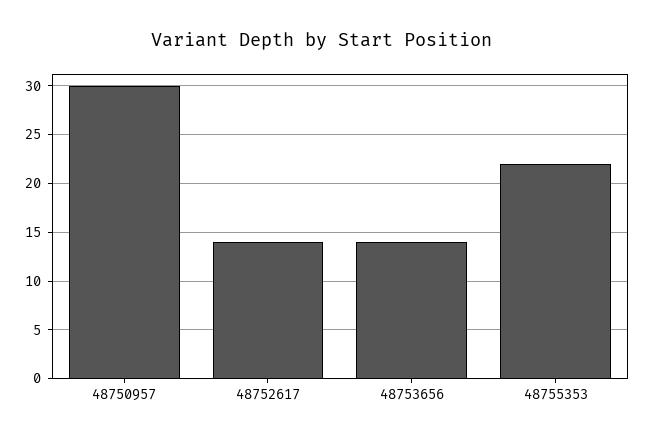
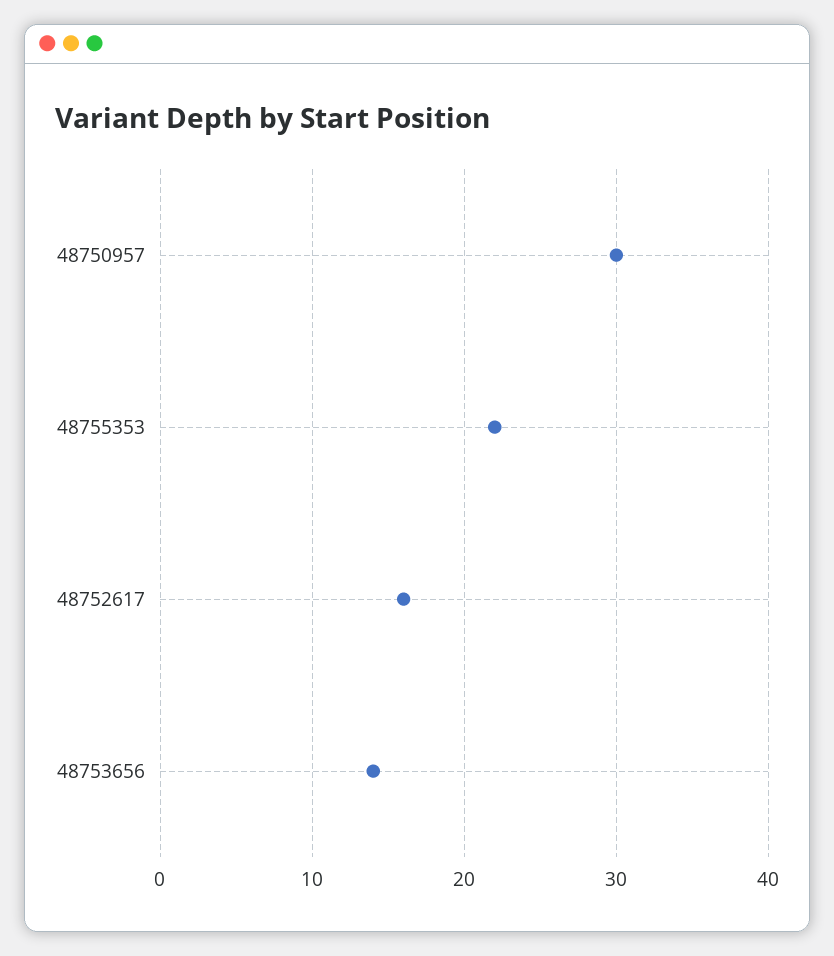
  {
    "48750957": 30,
-   "48752617": 14,
+   "48752617": 16,
    "48753656": 14,
    "48755353": 22
  }

